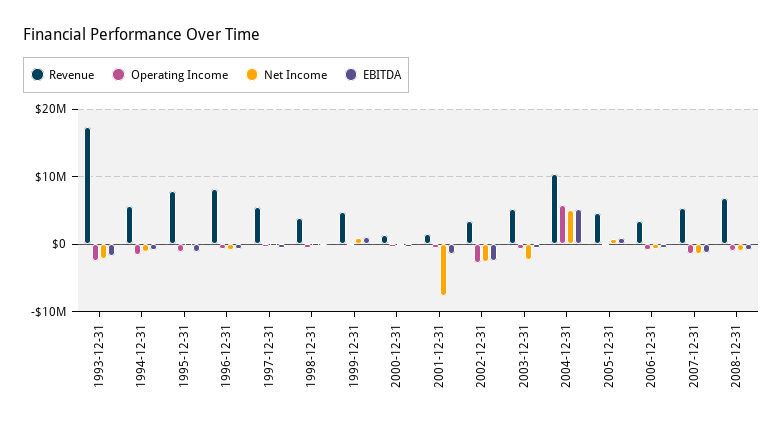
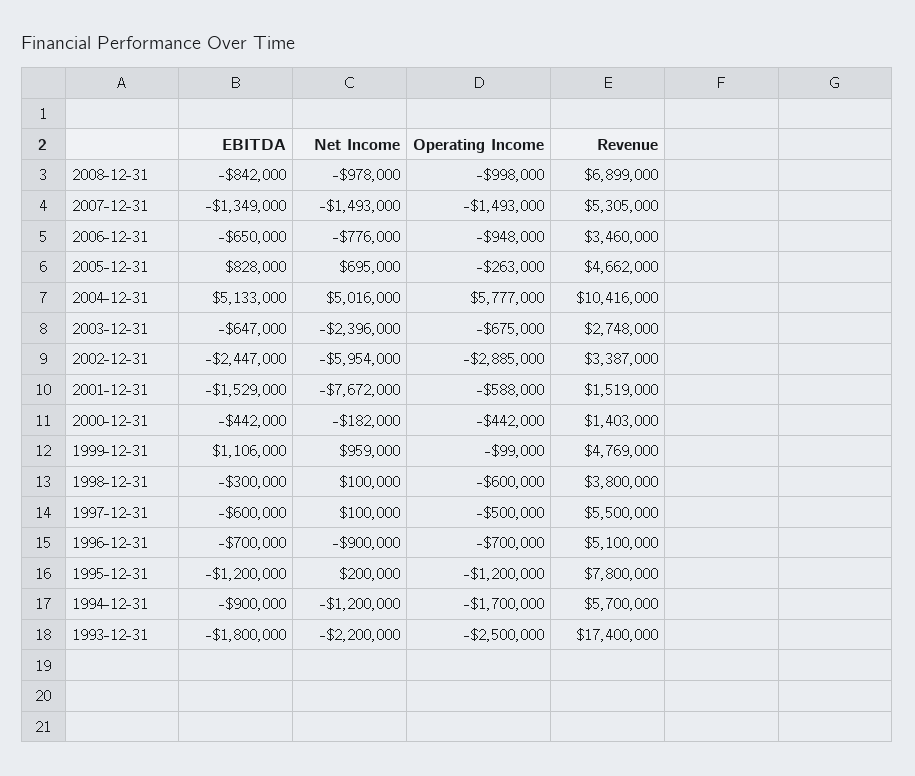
  {
    "Revenue": {
      "1993-12-31": 17400000,
      "1994-12-31": 5700000,
      "1995-12-31": 7800000,
-     "1996-12-31": 8000000,
+     "1996-12-31": 5100000,
      "1997-12-31": 5500000,
      "1998-12-31": 3800000,
      "1999-12-31": 4769000,
      "2000-12-31": 1403000,
      "2001-12-31": 1519000,
      "2002-12-31": 3387000,
-     "2003-12-31": 5000000,
+     "2003-12-31": 2748000,
      "2004-12-31": 10416000,
      "2005-12-31": 4662000,
      "2006-12-31": 3460000,
      "2007-12-31": 5305000,
      "2008-12-31": 6899000
    },
    "Operating Income": {
      "1993-12-31": -2500000,
      "1994-12-31": -1700000,
      "1995-12-31": -1200000,
      "1996-12-31": -700000,
      "1997-12-31": -500000,
      "1998-12-31": -600000,
      "1999-12-31": -99000,
      "2000-12-31": -442000,
      "2001-12-31": -588000,
      "2002-12-31": -2885000,
      "2003-12-31": -675000,
      "2004-12-31": 5777000,
      "2005-12-31": -263000,
      "2006-12-31": -948000,
      "2007-12-31": -1493000,
      "2008-12-31": -998000
    },
    "Net Income": {
      "1993-12-31": -2200000,
      "1994-12-31": -1200000,
      "1995-12-31": 200000,
      "1996-12-31": -900000,
      "1997-12-31": 100000,
      "1998-12-31": 100000,
      "1999-12-31": 959000,
      "2000-12-31": -182000,
      "2001-12-31": -7672000,
-     "2002-12-31": -3000000,
+     "2002-12-31": -5954000,
      "2003-12-31": -2396000,
      "2004-12-31": 5016000,
      "2005-12-31": 695000,
      "2006-12-31": -776000,
      "2007-12-31": -1493000,
      "2008-12-31": -978000
    },
    "EBITDA": {
      "1993-12-31": -1800000,
      "1994-12-31": -900000,
      "1995-12-31": -1200000,
      "1996-12-31": -700000,
      "1997-12-31": -600000,
      "1998-12-31": -300000,
      "1999-12-31": 1106000,
      "2000-12-31": -442000,
      "2001-12-31": -1529000,
      "2002-12-31": -2447000,
      "2003-12-31": -647000,
      "2004-12-31": 5133000,
      "2005-12-31": 828000,
      "2006-12-31": -650000,
      "2007-12-31": -1349000,
      "2008-12-31": -842000
    }
  }

